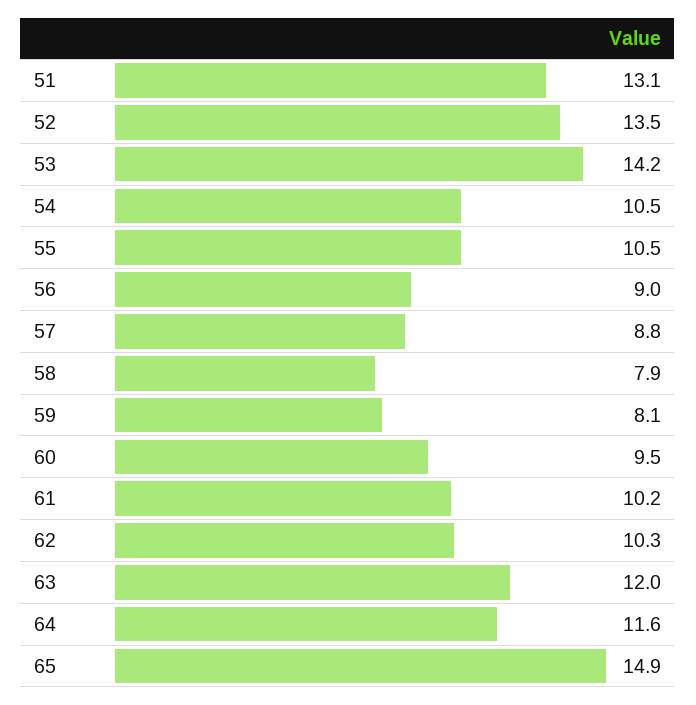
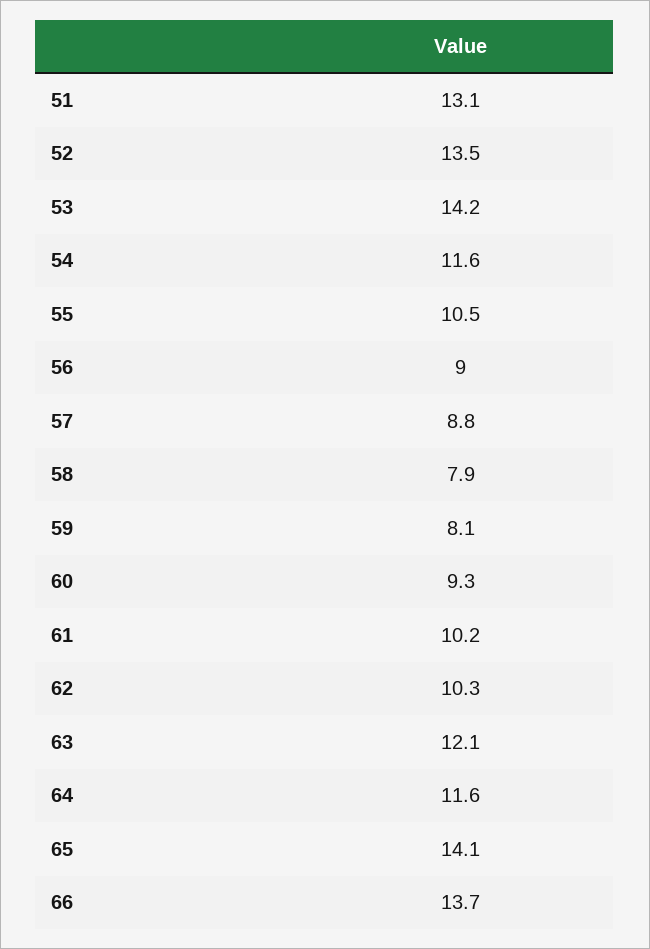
  {
    "51": 13.1,
    "52": 13.5,
    "53": 14.2,
-   "54": 10.5,
+   "54": 11.6,
    "55": 10.5,
    "56": 9,
    "57": 8.8,
    "58": 7.9,
    "59": 8.1,
-   "60": 9.5,
+   "60": 9.3,
    "61": 10.2,
    "62": 10.3,
-   "63": 12,
+   "63": 12.1,
    "64": 11.6,
-   "65": 14.9
+   "65": 14.1,
+   "66": 13.7
  }

